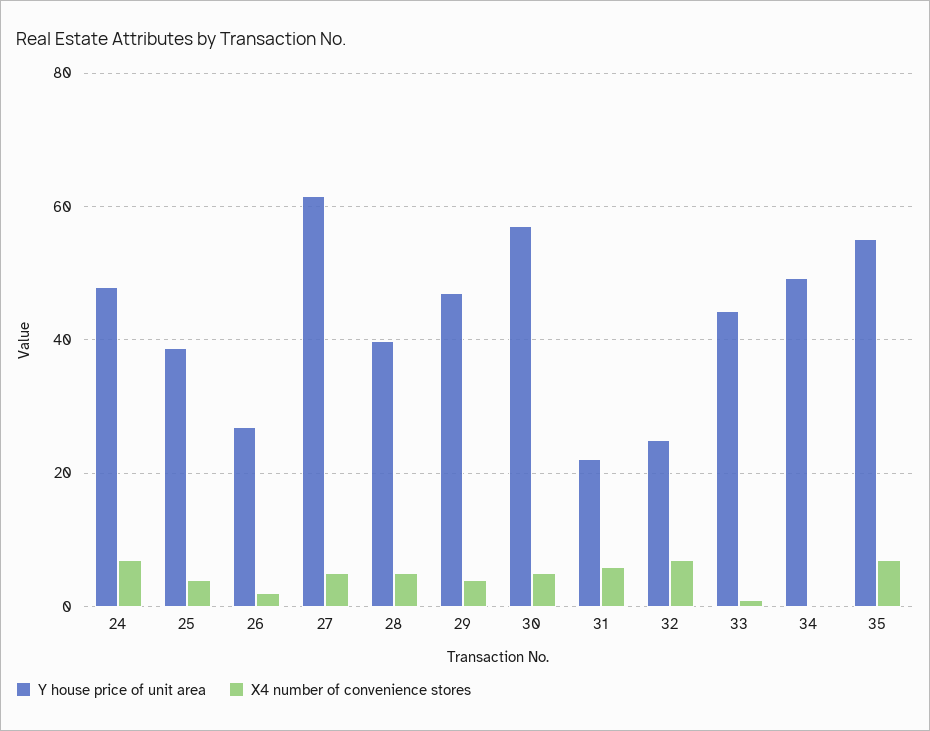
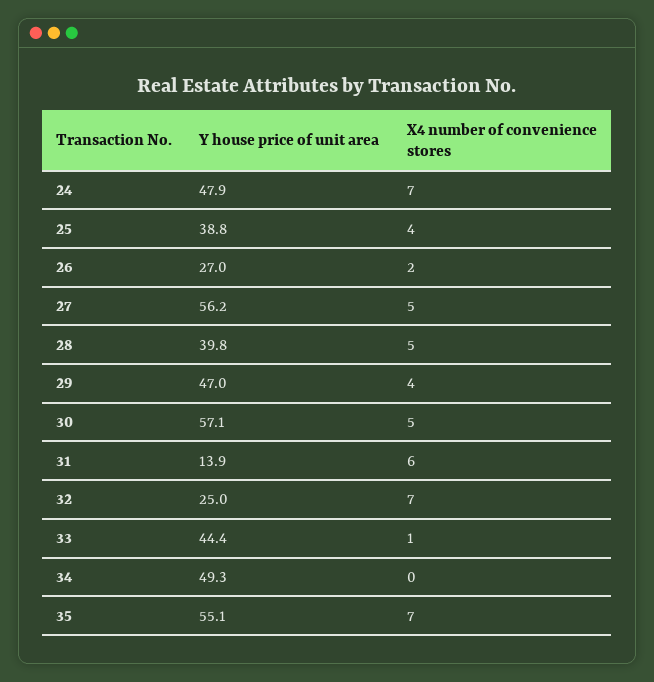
  {
    "Y house price of unit area": {
      "24": 47.9,
      "25": 38.8,
      "26": 27,
-     "27": 62,
+     "27": 56.2,
      "28": 39.8,
      "29": 47,
      "30": 57.1,
-     "31": 22,
+     "31": 13.9,
      "32": 25,
      "33": 44.4,
      "34": 49.3,
      "35": 55.1
    },
    "X4 number of convenience stores": {
      "24": 7,
      "25": 4,
      "26": 2,
      "27": 5,
      "28": 5,
      "29": 4,
      "30": 5,
      "31": 6,
      "32": 7,
      "33": 1,
      "34": 0,
      "35": 7
    }
  }

